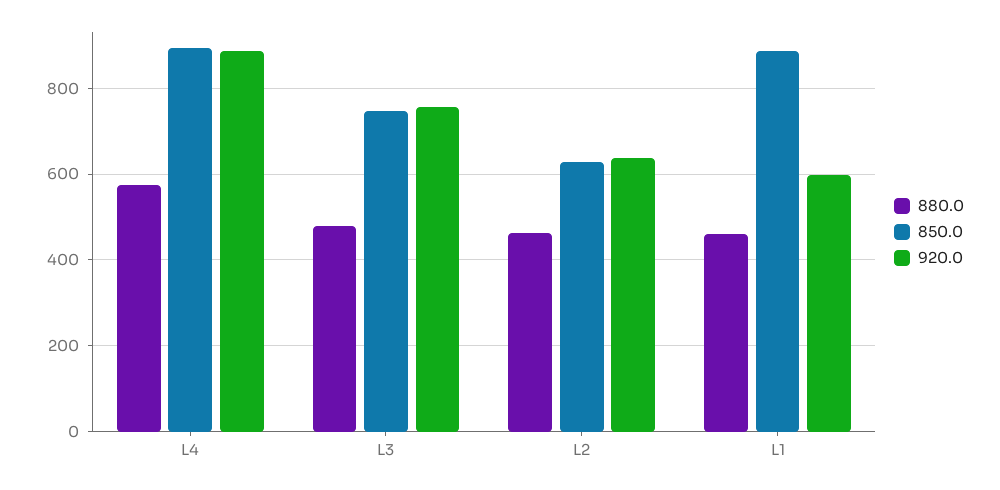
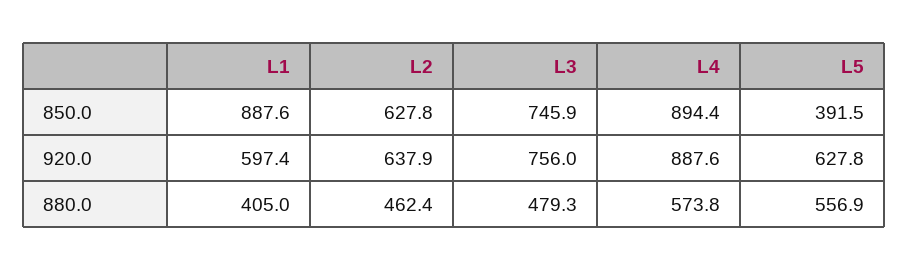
  {
    "880.0": {
      "L4": 573.8,
      "L3": 479.3,
      "L2": 462.4,
-     "L1": 460
+     "L1": 405,
+     "L5": 556.9
    },
    "850.0": {
      "L4": 894.4,
      "L3": 745.9,
      "L2": 627.8,
-     "L1": 887.6
+     "L1": 887.6,
+     "L5": 391.5
    },
    "920.0": {
      "L4": 887.6,
      "L3": 756,
      "L2": 637.9,
-     "L1": 597.4
+     "L1": 597.4,
+     "L5": 627.8
    }
  }

